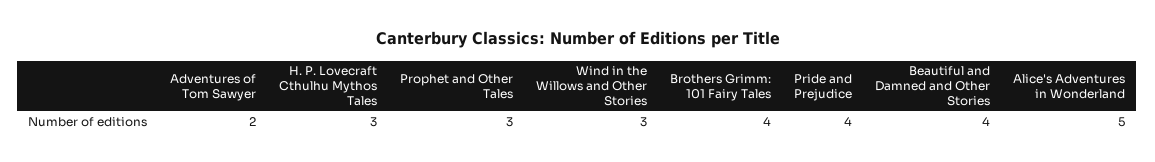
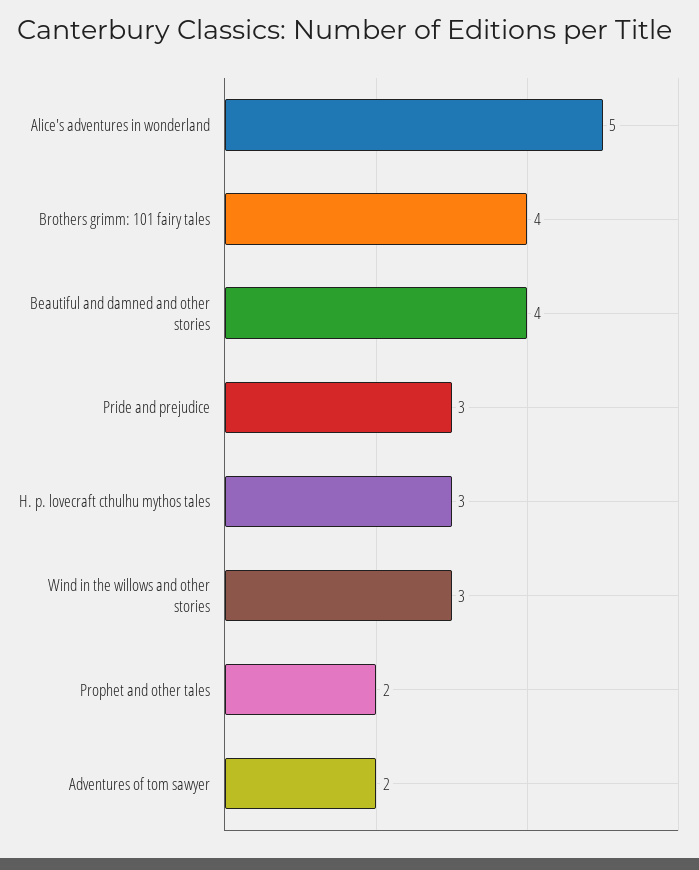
  {
    "Adventures of Tom Sawyer": 2,
    "H. P. Lovecraft Cthulhu Mythos Tales": 3,
-   "Prophet and Other Tales": 3,
+   "Prophet and Other Tales": 2,
    "Wind in the Willows and Other Stories": 3,
    "Brothers Grimm: 101 Fairy Tales": 4,
-   "Pride and Prejudice": 4,
+   "Pride and Prejudice": 3,
    "Beautiful and Damned and Other Stories": 4,
    "Alice's Adventures in Wonderland": 5
  }

